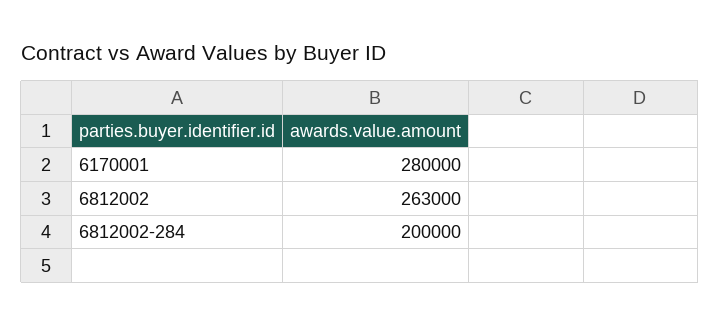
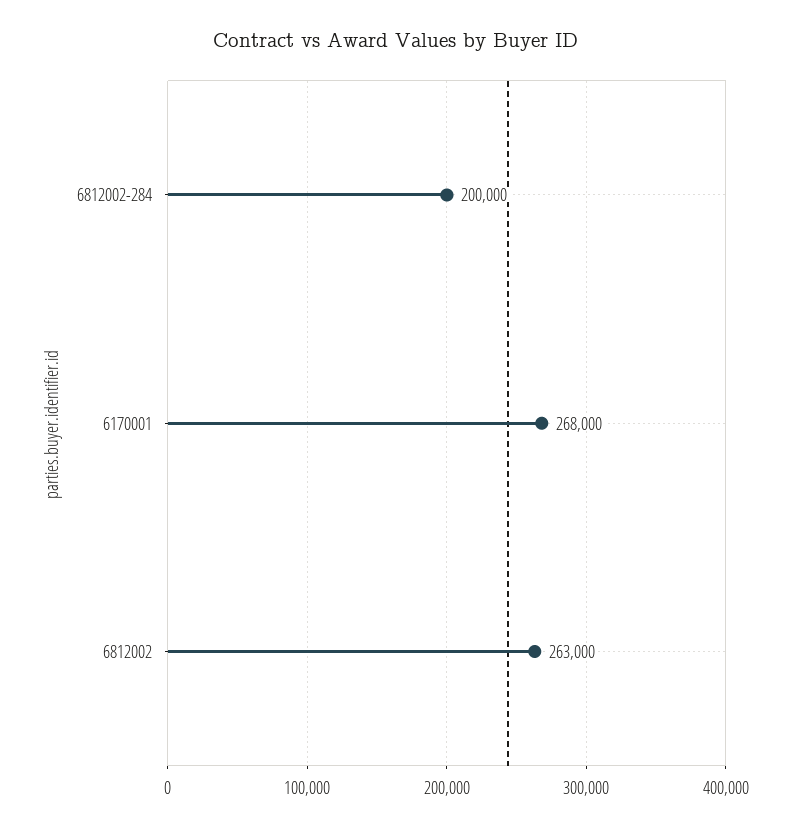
  {
-   "6170001": 280000,
+   "6170001": 268000,
    "6812002": 263000,
    "6812002-284": 200000
  }

